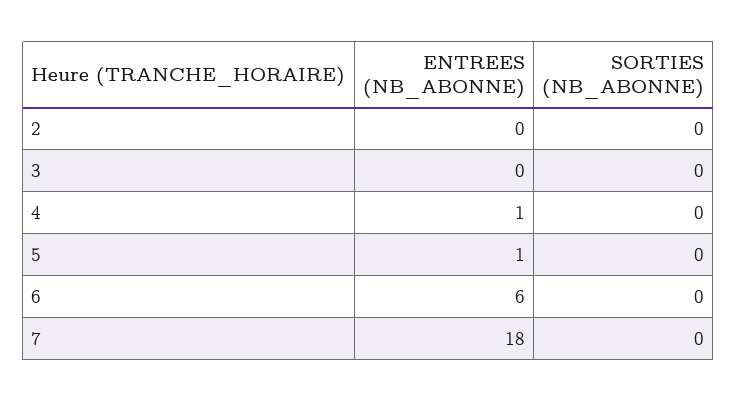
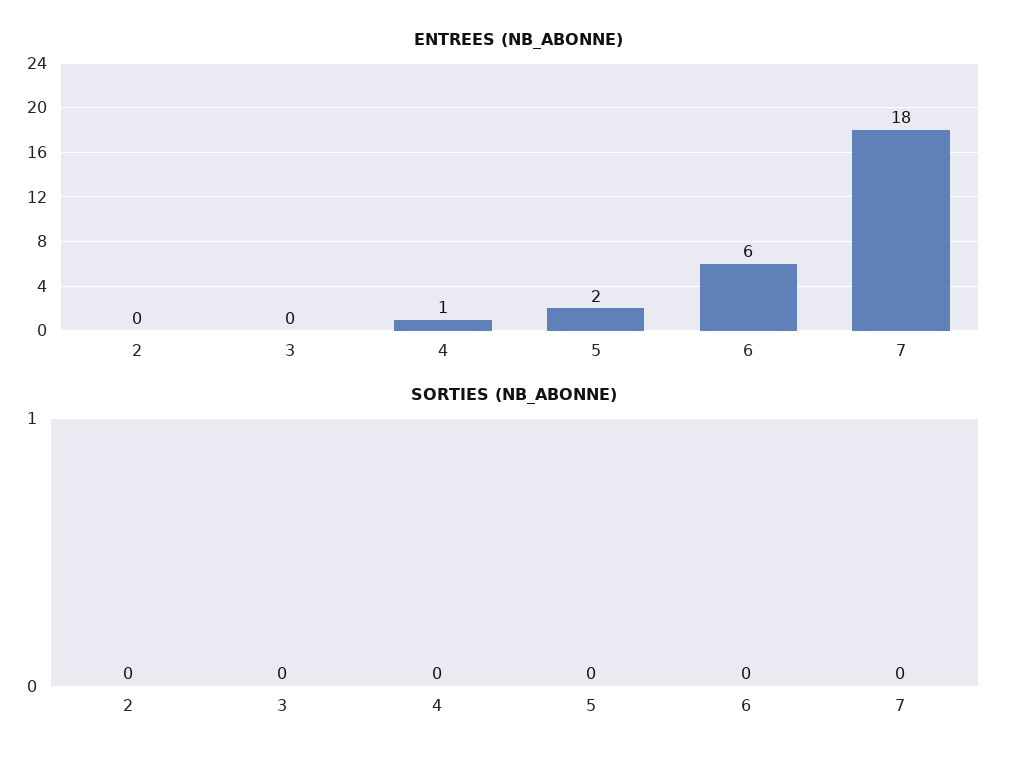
  {
    "ENTREES (NB_ABONNE)": {
      "2": 0,
      "3": 0,
      "4": 1,
-     "5": 1,
+     "5": 2,
      "6": 6,
      "7": 18
    },
    "SORTIES (NB_ABONNE)": {
      "2": 0,
      "3": 0,
      "4": 0,
      "5": 0,
      "6": 0,
      "7": 0
    }
  }

